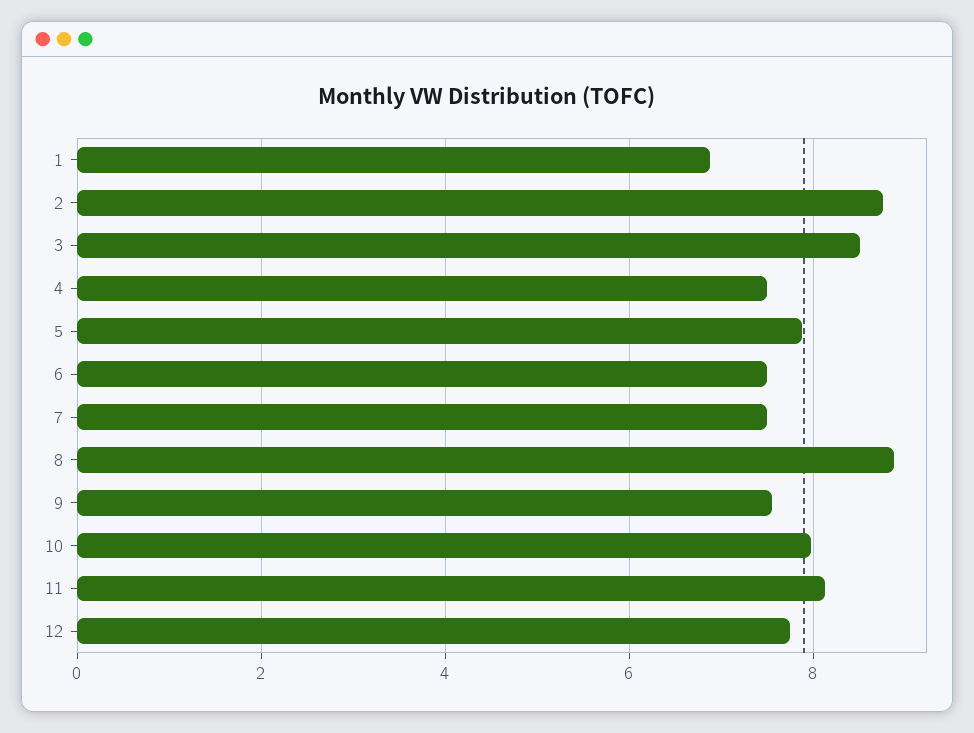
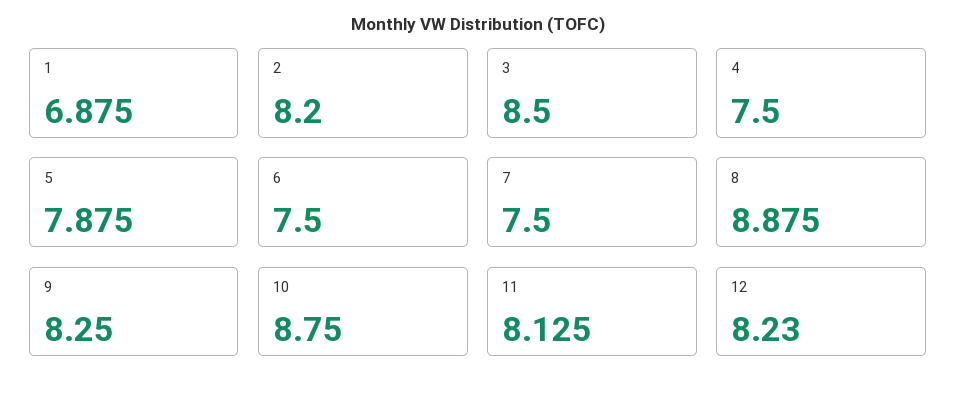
  {
    "1": 6.875,
-   "2": 8.8,
+   "2": 8.2,
    "3": 8.5,
    "4": 7.5,
    "5": 7.875,
    "6": 7.5,
    "7": 7.5,
    "8": 8.875,
-   "9": 7.6,
+   "9": 8.25,
-   "10": 8,
+   "10": 8.75,
    "11": 8.125,
-   "12": 7.8
+   "12": 8.23
  }

